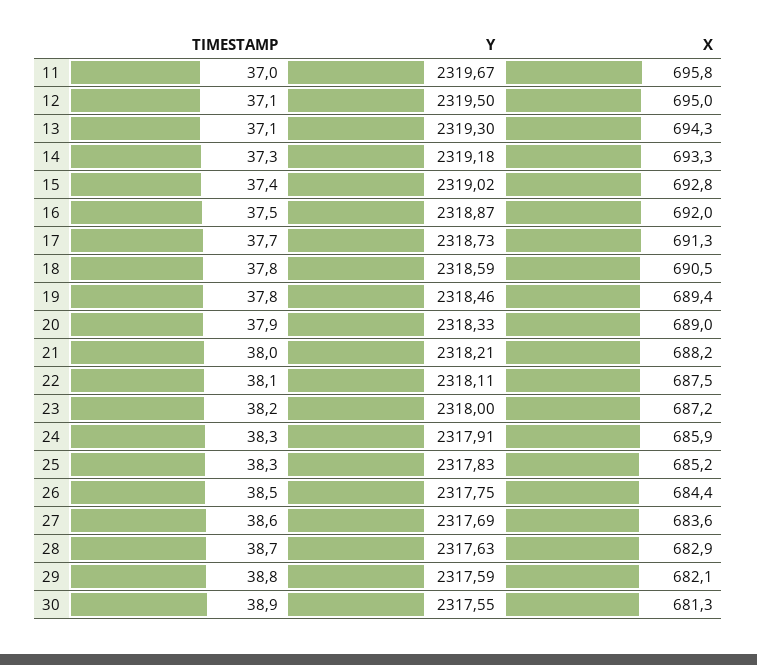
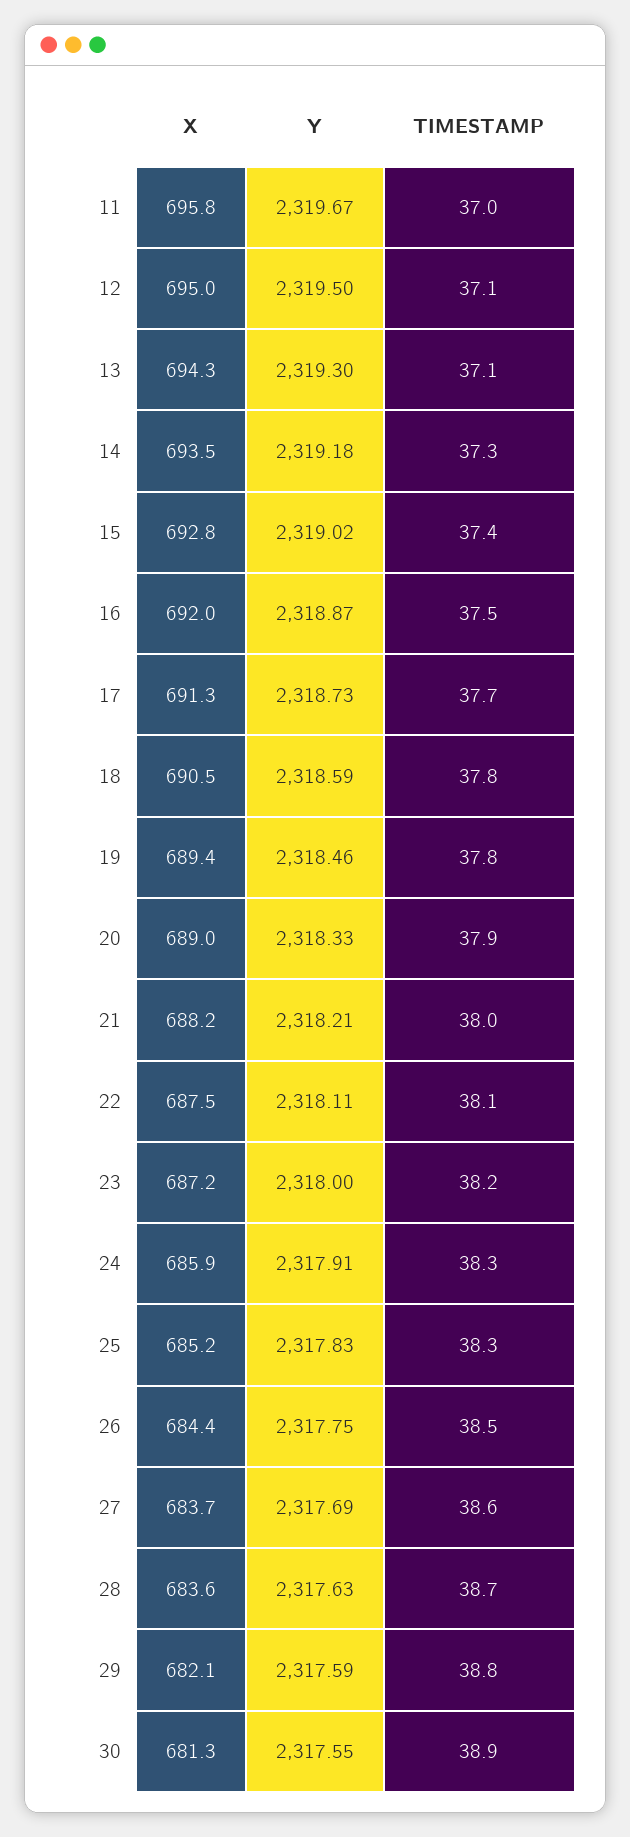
  {
    "TIMESTAMP": {
      "11": 37,
      "12": 37.1,
      "13": 37.1,
      "14": 37.3,
      "15": 37.4,
      "16": 37.5,
      "17": 37.7,
      "18": 37.8,
      "19": 37.8,
      "20": 37.9,
      "21": 38,
      "22": 38.1,
      "23": 38.2,
      "24": 38.3,
      "25": 38.3,
      "26": 38.5,
      "27": 38.6,
      "28": 38.7,
      "29": 38.8,
      "30": 38.9
    },
    "Y": {
      "11": 2319.67,
      "12": 2319.5,
      "13": 2319.3,
      "14": 2319.18,
      "15": 2319.02,
      "16": 2318.87,
      "17": 2318.73,
      "18": 2318.59,
      "19": 2318.46,
      "20": 2318.33,
      "21": 2318.21,
      "22": 2318.11,
      "23": 2318,
      "24": 2317.91,
      "25": 2317.83,
      "26": 2317.75,
      "27": 2317.69,
      "28": 2317.63,
      "29": 2317.59,
      "30": 2317.55
    },
    "X": {
      "11": 695.8,
      "12": 695,
      "13": 694.3,
-     "14": 693.3,
+     "14": 693.5,
      "15": 692.8,
      "16": 692,
      "17": 691.3,
      "18": 690.5,
      "19": 689.4,
      "20": 689,
      "21": 688.2,
      "22": 687.5,
      "23": 687.2,
      "24": 685.9,
      "25": 685.2,
      "26": 684.4,
-     "27": 683.6,
+     "27": 683.7,
-     "28": 682.9,
+     "28": 683.6,
      "29": 682.1,
      "30": 681.3
    }
  }

